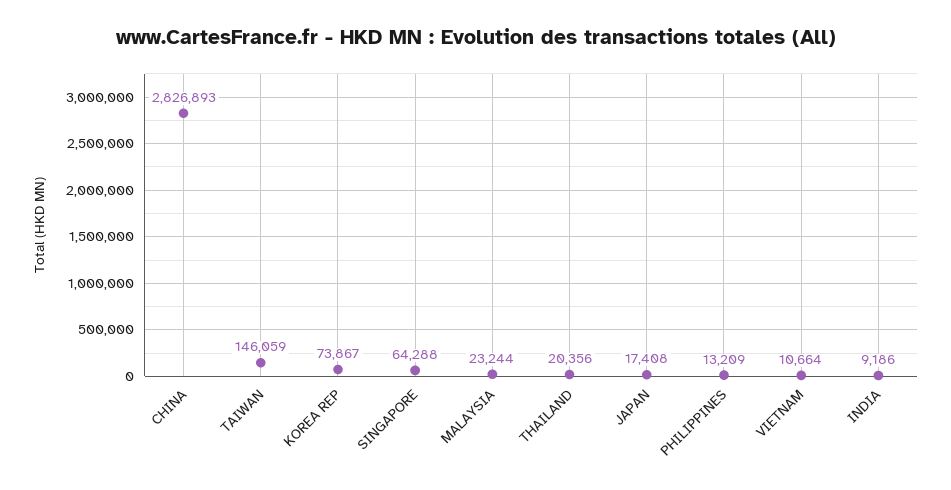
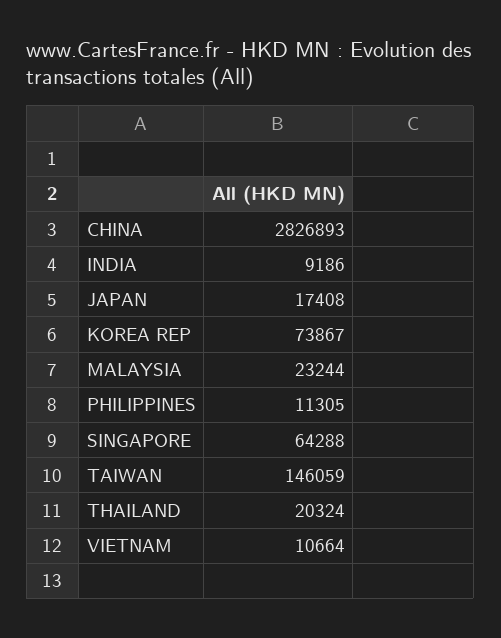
  {
    "CHINA": 2826893,
    "TAIWAN": 146059,
    "KOREA REP": 73867,
    "SINGAPORE": 64288,
    "MALAYSIA": 23244,
-   "THAILAND": 20356,
+   "THAILAND": 20324,
    "JAPAN": 17408,
-   "PHILIPPINES": 13209,
+   "PHILIPPINES": 11305,
    "VIETNAM": 10664,
    "INDIA": 9186
  }

